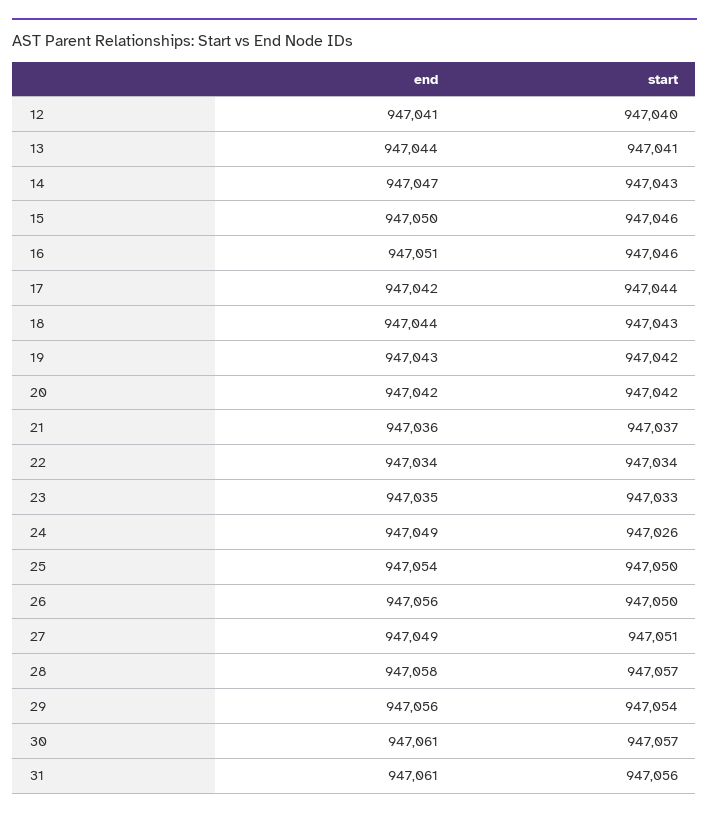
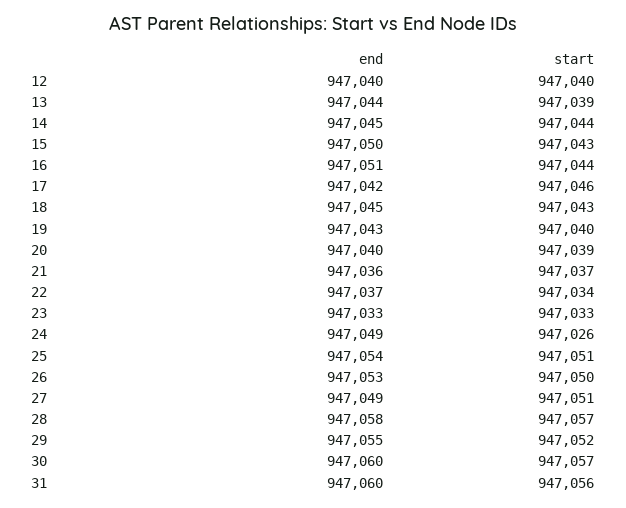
  {
    "end": {
-     "12": 947041,
+     "12": 947040,
      "13": 947044,
-     "14": 947047,
+     "14": 947045,
      "15": 947050,
      "16": 947051,
      "17": 947042,
-     "18": 947044,
+     "18": 947045,
      "19": 947043,
-     "20": 947042,
+     "20": 947040,
      "21": 947036,
-     "22": 947034,
+     "22": 947037,
-     "23": 947035,
+     "23": 947033,
      "24": 947049,
      "25": 947054,
-     "26": 947056,
+     "26": 947053,
      "27": 947049,
      "28": 947058,
-     "29": 947056,
+     "29": 947055,
-     "30": 947061,
+     "30": 947060,
-     "31": 947061
+     "31": 947060
    },
    "start": {
      "12": 947040,
-     "13": 947041,
+     "13": 947039,
-     "14": 947043,
+     "14": 947044,
-     "15": 947046,
+     "15": 947043,
-     "16": 947046,
+     "16": 947044,
-     "17": 947044,
+     "17": 947046,
      "18": 947043,
-     "19": 947042,
+     "19": 947040,
-     "20": 947042,
+     "20": 947039,
      "21": 947037,
      "22": 947034,
      "23": 947033,
      "24": 947026,
-     "25": 947050,
+     "25": 947051,
      "26": 947050,
      "27": 947051,
      "28": 947057,
-     "29": 947054,
+     "29": 947052,
      "30": 947057,
      "31": 947056
    }
  }

